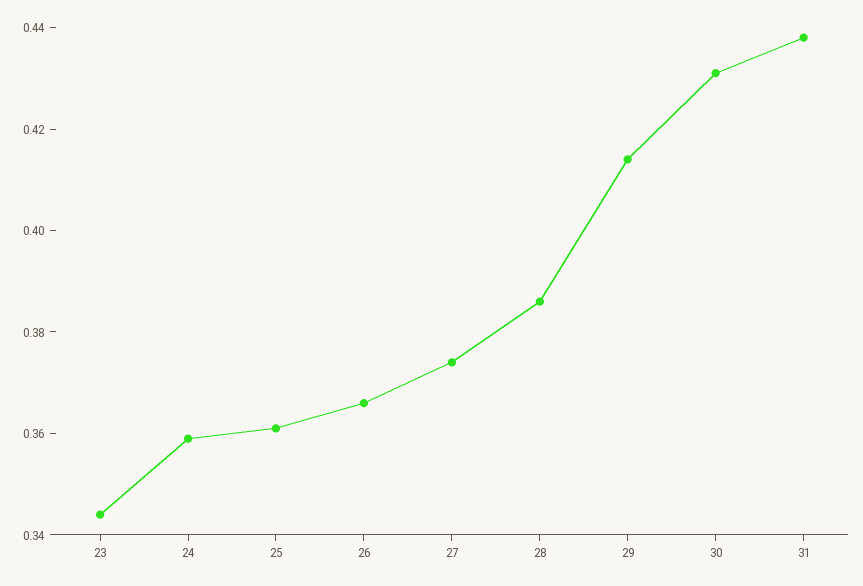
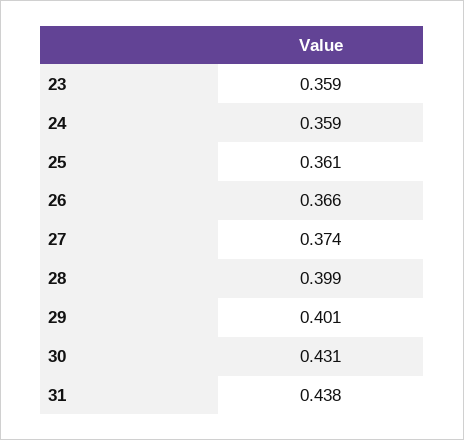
  {
-   "23": 0.345,
+   "23": 0.359,
    "24": 0.359,
    "25": 0.361,
    "26": 0.366,
    "27": 0.374,
-   "28": 0.385,
+   "28": 0.399,
-   "29": 0.415,
+   "29": 0.401,
    "30": 0.431,
    "31": 0.438
  }

